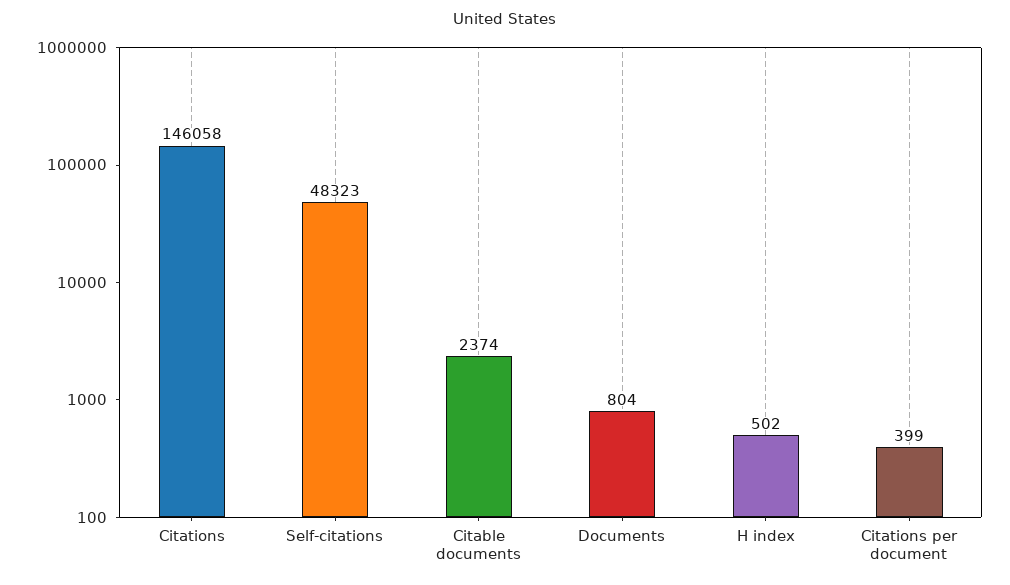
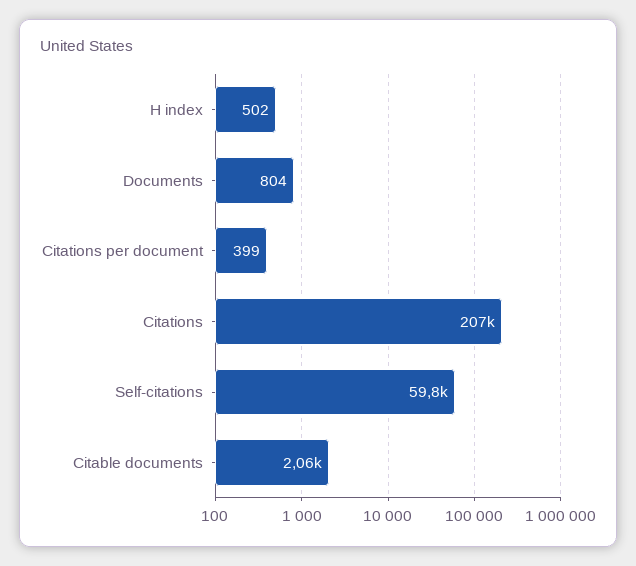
  {
-   "Citations": 146058,
+   "Citations": 207000,
-   "Self-citations": 48323,
+   "Self-citations": 59800,
-   "Citable documents": 2374,
+   "Citable documents": 2060,
    "Documents": 804,
    "H index": 502,
    "Citations per document": 399
  }

